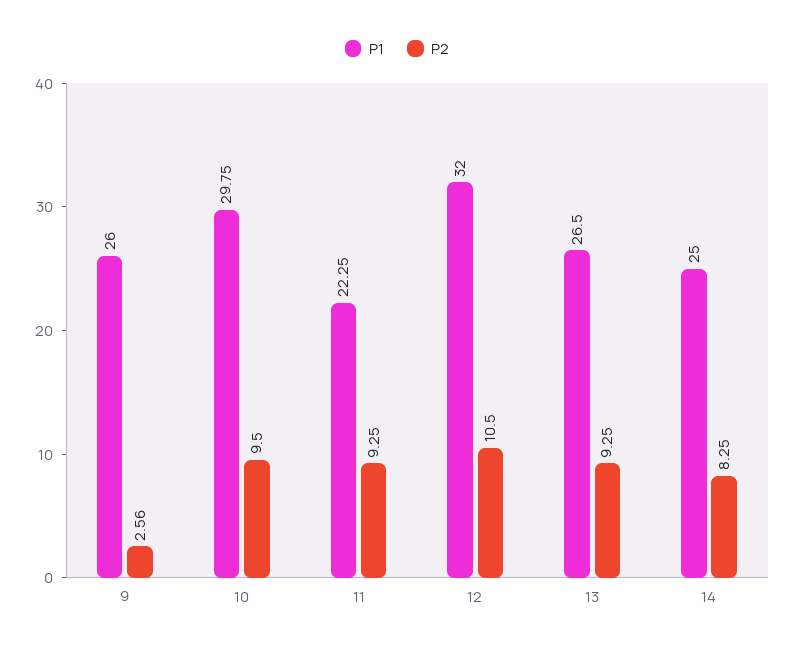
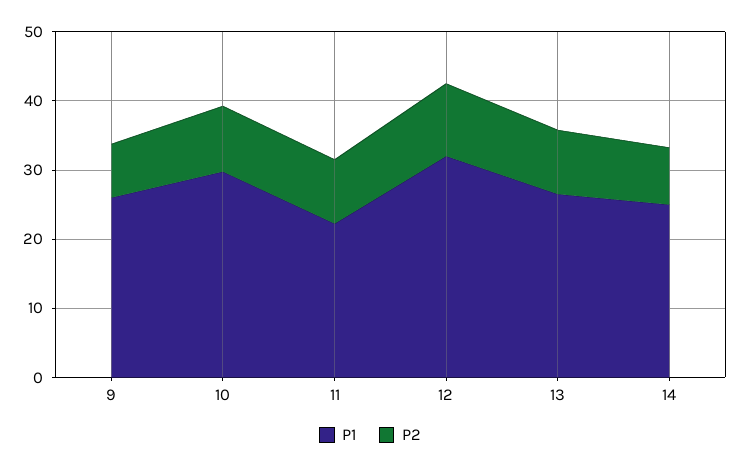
  {
    "P1": {
      "9": 26,
      "10": 29.75,
      "11": 22.25,
      "12": 32,
      "13": 26.5,
      "14": 25
    },
    "P2": {
-     "9": 2.56,
+     "9": 8,
      "10": 9.5,
      "11": 9.25,
      "12": 10.5,
      "13": 9.25,
      "14": 8.25
    }
  }

